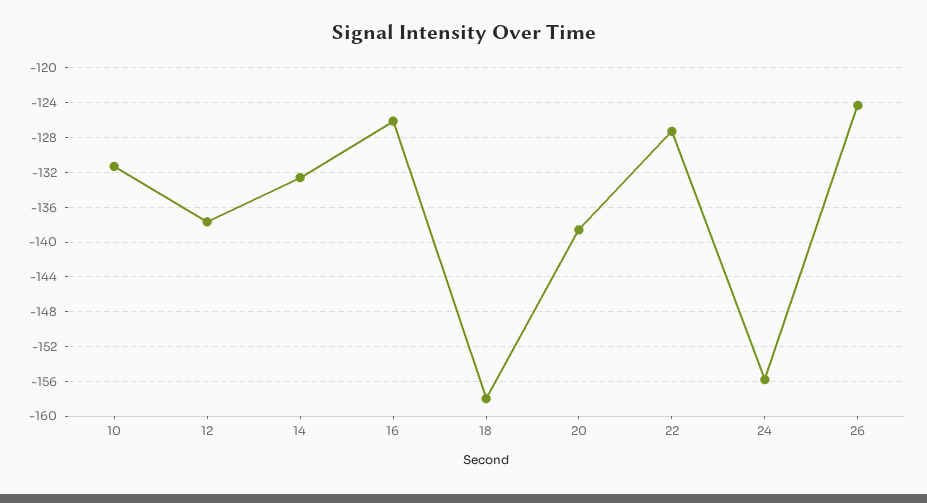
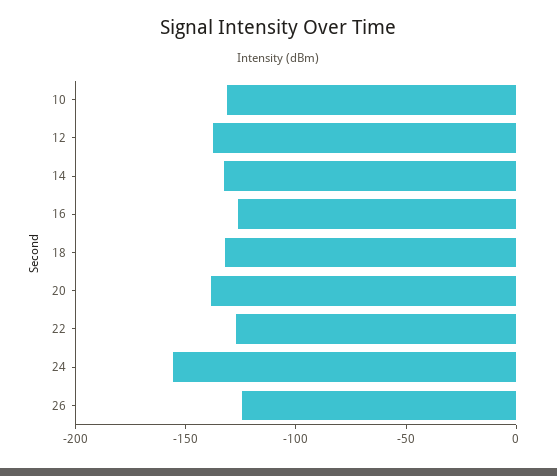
  {
    "10": -131,
    "12": -138,
    "14": -133,
    "16": -126,
-   "18": -158,
+   "18": -130,
    "20": -139,
    "22": -127,
    "24": -156,
    "26": -124
  }

